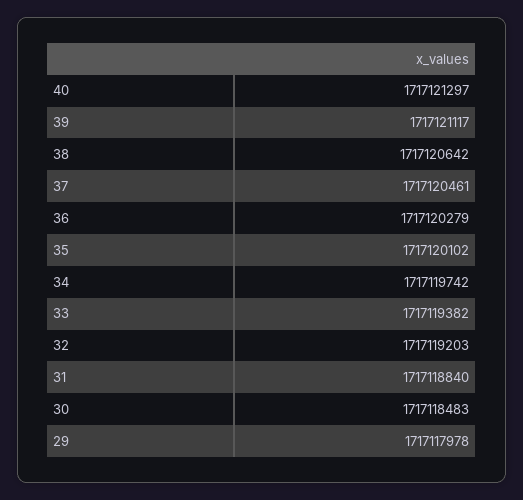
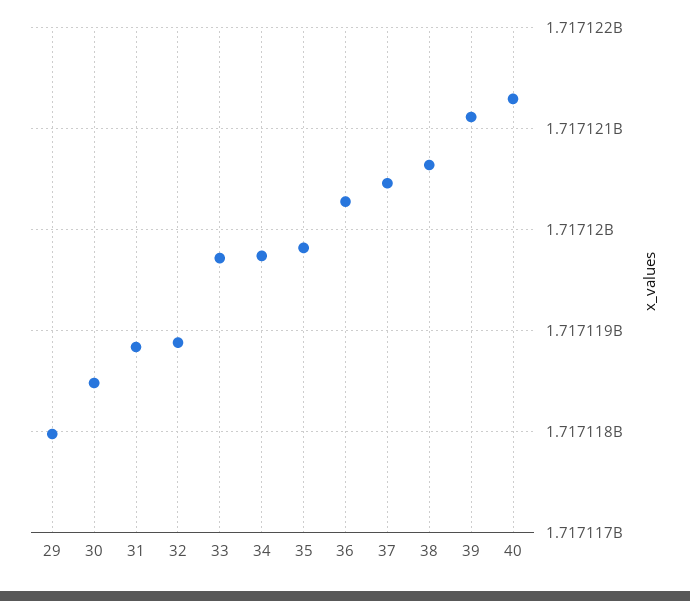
  {
    "40": 1717121297,
    "39": 1717121117,
    "38": 1717120642,
    "37": 1717120461,
    "36": 1717120279,
-   "35": 1717120102,
+   "35": 1717119800,
    "34": 1717119742,
-   "33": 1717119382,
+   "33": 1717119700,
-   "32": 1717119203,
+   "32": 1717118900,
    "31": 1717118840,
    "30": 1717118483,
    "29": 1717117978
  }

